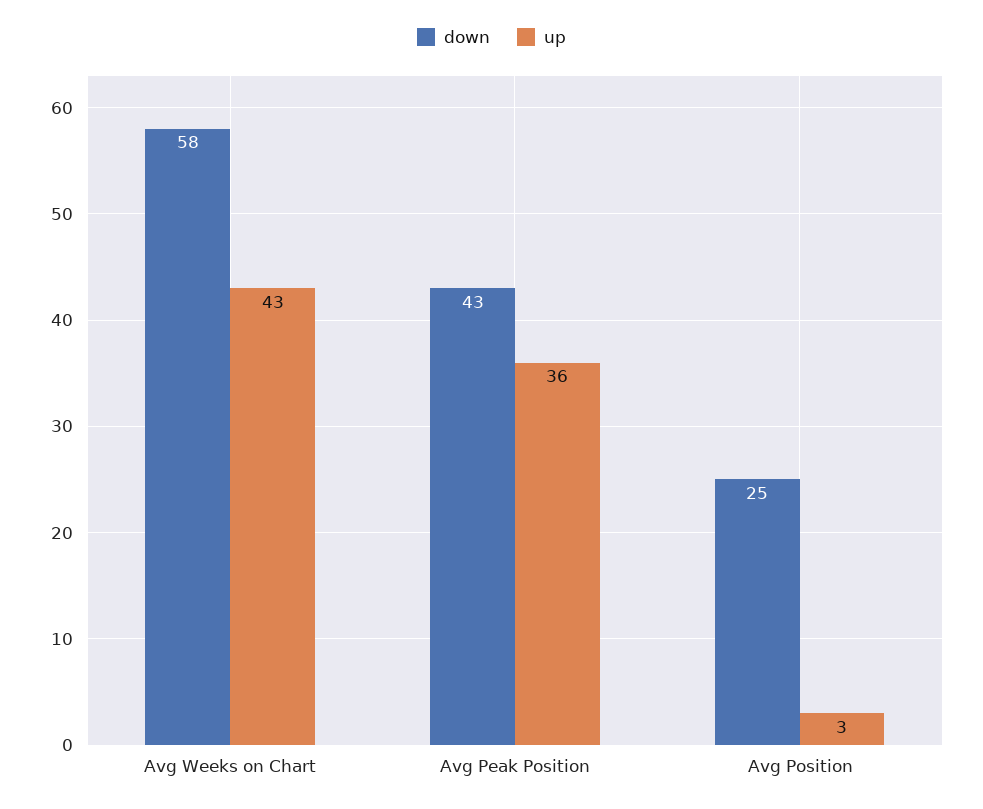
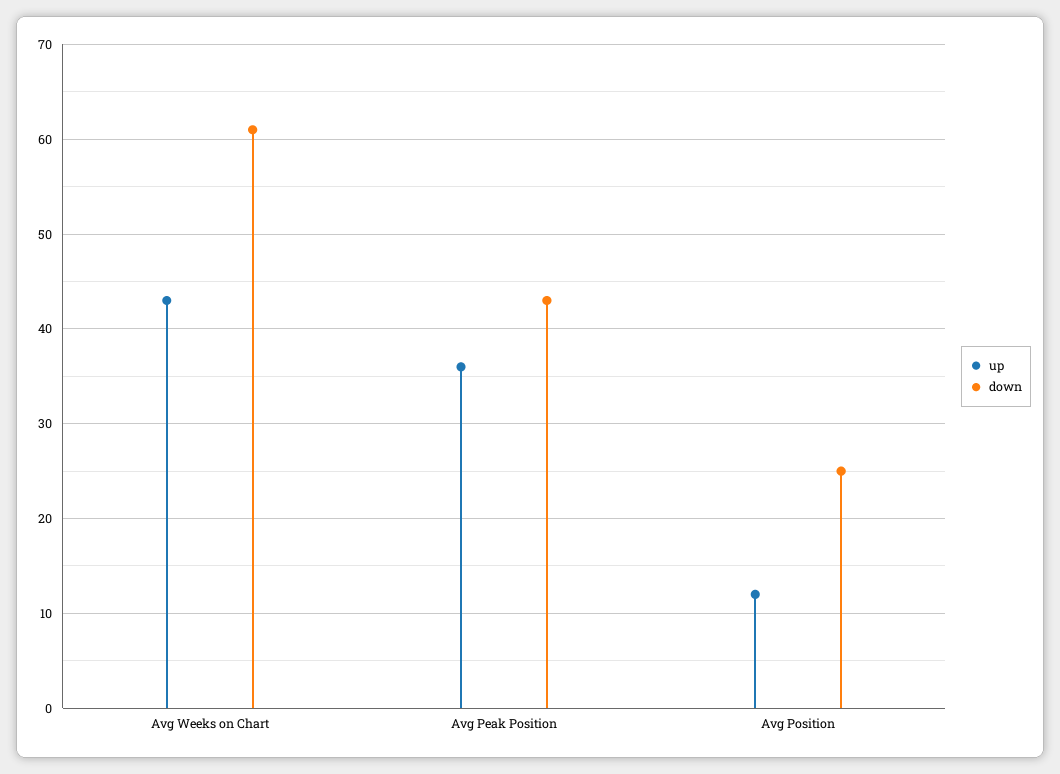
  {
    "down": {
-     "Avg Weeks on Chart": 58,
+     "Avg Weeks on Chart": 61,
      "Avg Peak Position": 43,
      "Avg Position": 25
    },
    "up": {
      "Avg Weeks on Chart": 43,
      "Avg Peak Position": 36,
-     "Avg Position": 3
+     "Avg Position": 12
    }
  }

